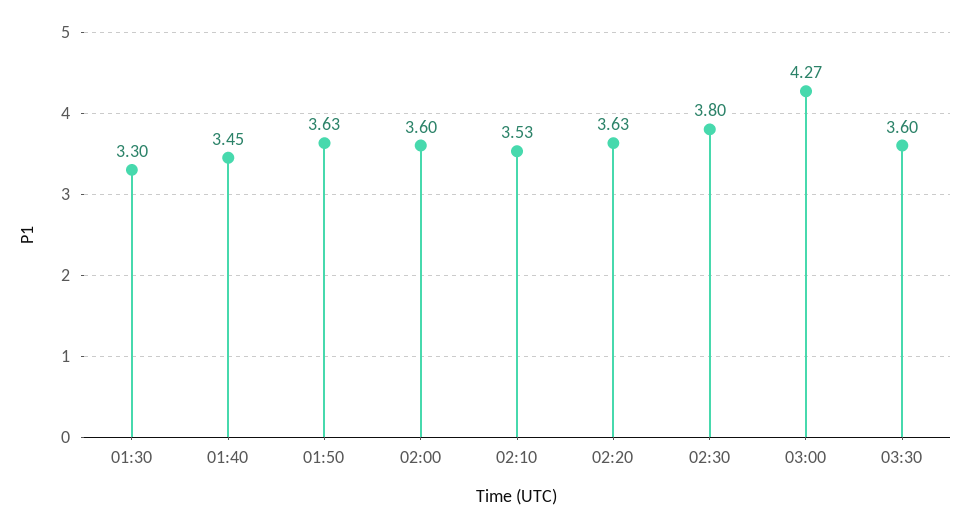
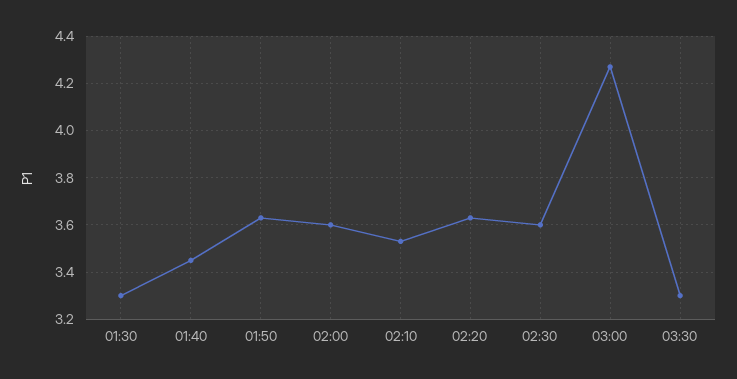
  {
    "01:30": 3.3,
    "01:40": 3.45,
    "01:50": 3.63,
    "02:00": 3.6,
    "02:10": 3.53,
    "02:20": 3.63,
-   "02:30": 3.8,
+   "02:30": 3.6,
    "03:00": 4.27,
-   "03:30": 3.6
+   "03:30": 3.3
  }

